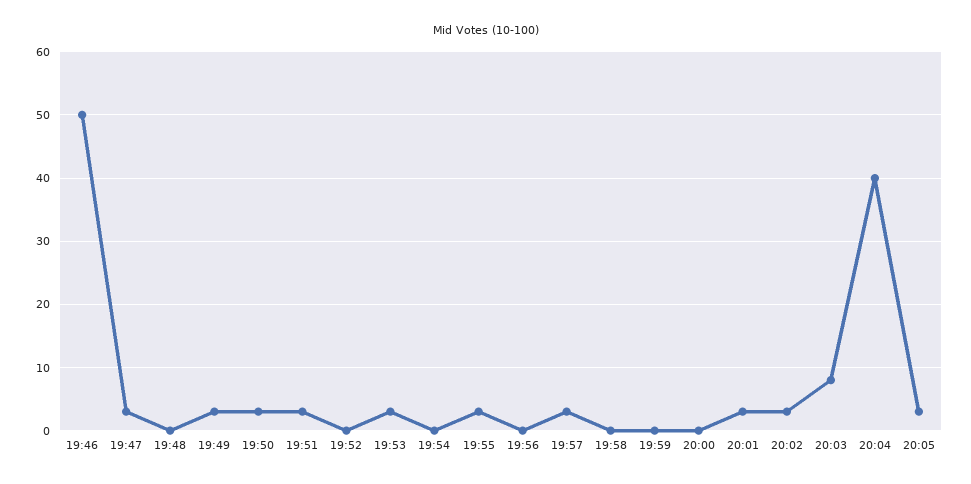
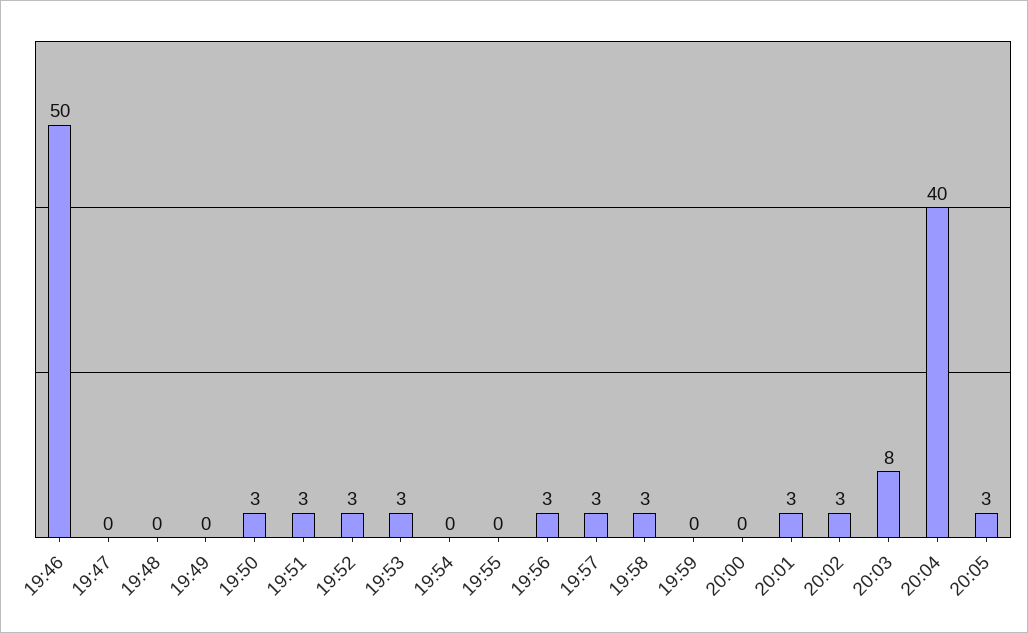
  {
    "19:46": 50,
-   "19:47": 3,
+   "19:47": 0,
    "19:48": 0,
-   "19:49": 3,
+   "19:49": 0,
    "19:50": 3,
    "19:51": 3,
-   "19:52": 0,
+   "19:52": 3,
    "19:53": 3,
    "19:54": 0,
-   "19:55": 3,
+   "19:55": 0,
-   "19:56": 0,
+   "19:56": 3,
    "19:57": 3,
-   "19:58": 0,
+   "19:58": 3,
    "19:59": 0,
    "20:00": 0,
    "20:01": 3,
    "20:02": 3,
    "20:03": 8,
    "20:04": 40,
    "20:05": 3
  }

